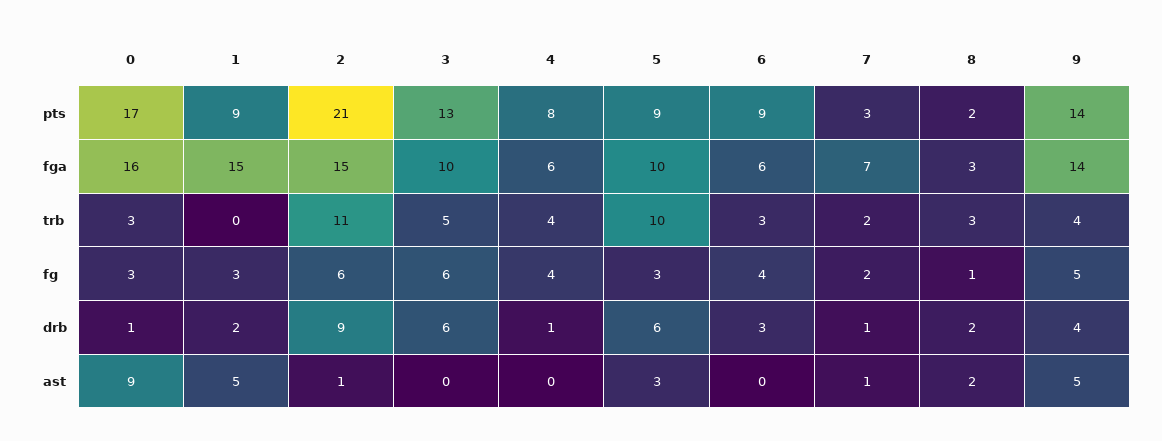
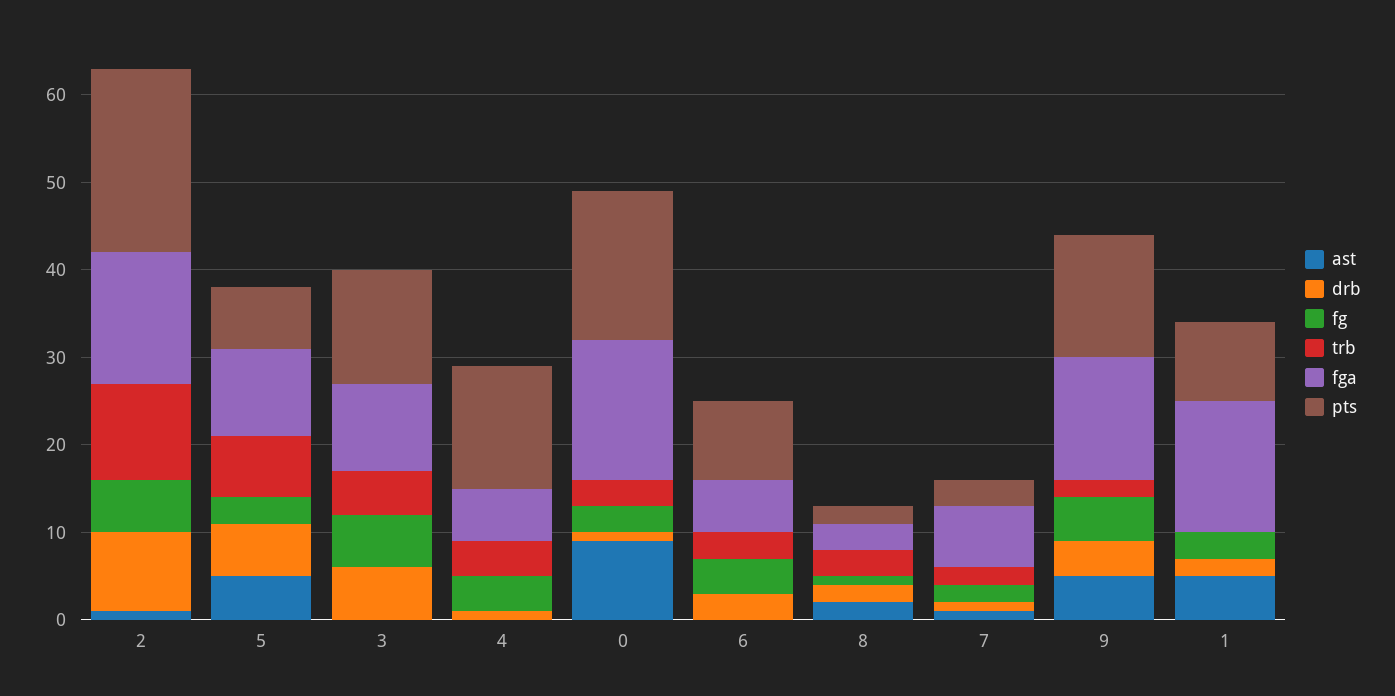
  {
    "pts": {
      "0": 17,
      "1": 9,
      "2": 21,
      "3": 13,
-     "4": 8,
+     "4": 14,
-     "5": 9,
+     "5": 7,
      "6": 9,
      "7": 3,
      "8": 2,
      "9": 14
    },
    "fga": {
      "0": 16,
      "1": 15,
      "2": 15,
      "3": 10,
      "4": 6,
      "5": 10,
      "6": 6,
      "7": 7,
      "8": 3,
      "9": 14
    },
    "trb": {
      "0": 3,
      "1": 0,
      "2": 11,
      "3": 5,
      "4": 4,
-     "5": 10,
+     "5": 7,
      "6": 3,
      "7": 2,
      "8": 3,
-     "9": 4
+     "9": 2
    },
    "fg": {
      "0": 3,
      "1": 3,
      "2": 6,
      "3": 6,
      "4": 4,
      "5": 3,
      "6": 4,
      "7": 2,
      "8": 1,
      "9": 5
    },
    "drb": {
      "0": 1,
      "1": 2,
      "2": 9,
      "3": 6,
      "4": 1,
      "5": 6,
      "6": 3,
      "7": 1,
      "8": 2,
      "9": 4
    },
    "ast": {
      "0": 9,
      "1": 5,
      "2": 1,
      "3": 0,
      "4": 0,
-     "5": 3,
+     "5": 5,
      "6": 0,
      "7": 1,
      "8": 2,
      "9": 5
    }
  }

